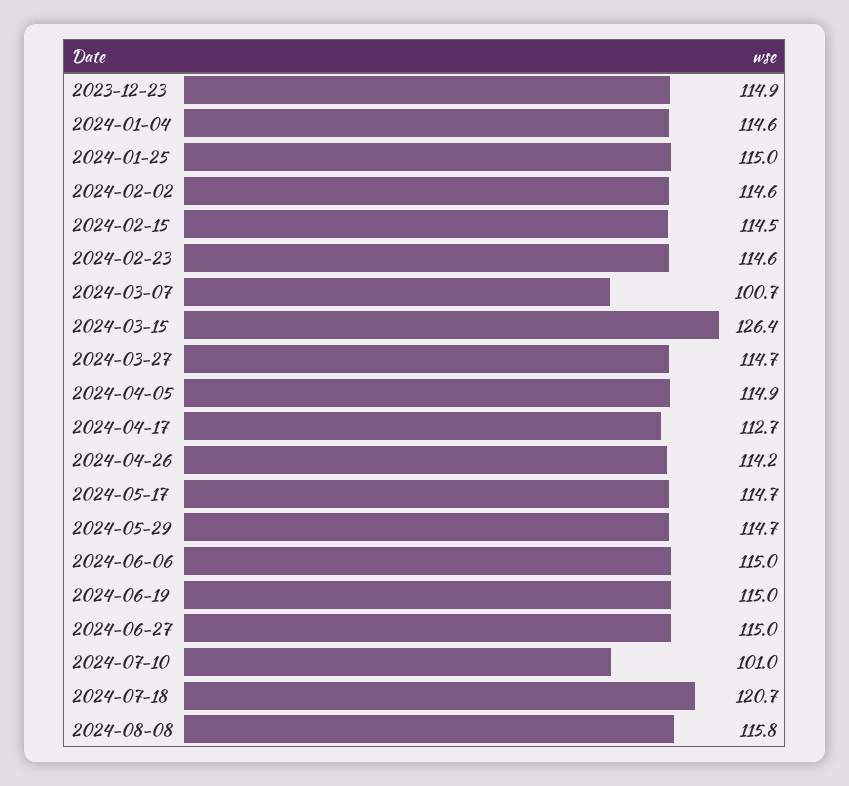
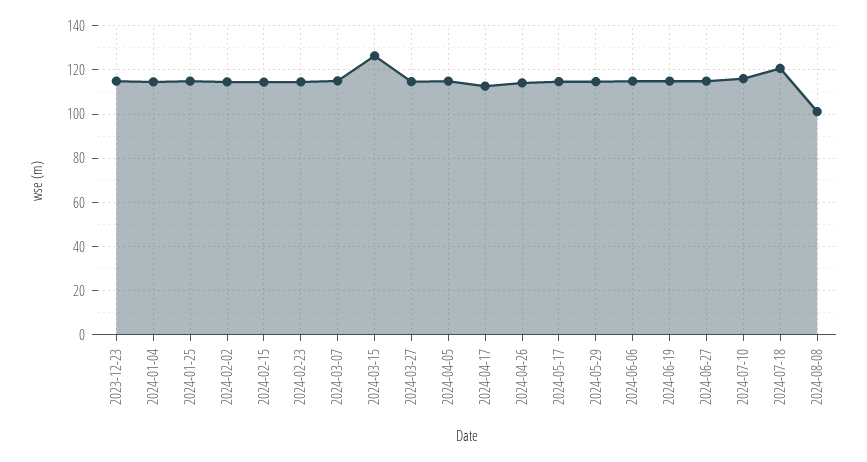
  {
    "2023-12-23": 114.9,
    "2024-01-04": 114.6,
    "2024-01-25": 115,
    "2024-02-02": 114.6,
    "2024-02-15": 114.5,
    "2024-02-23": 114.6,
-   "2024-03-07": 100.7,
+   "2024-03-07": 115,
    "2024-03-15": 126.4,
    "2024-03-27": 114.7,
    "2024-04-05": 114.9,
    "2024-04-17": 112.7,
    "2024-04-26": 114.2,
    "2024-05-17": 114.7,
    "2024-05-29": 114.7,
    "2024-06-06": 115,
    "2024-06-19": 115,
    "2024-06-27": 115,
-   "2024-07-10": 101,
+   "2024-07-10": 115,
    "2024-07-18": 120.7,
-   "2024-08-08": 115.8
+   "2024-08-08": 100
  }

